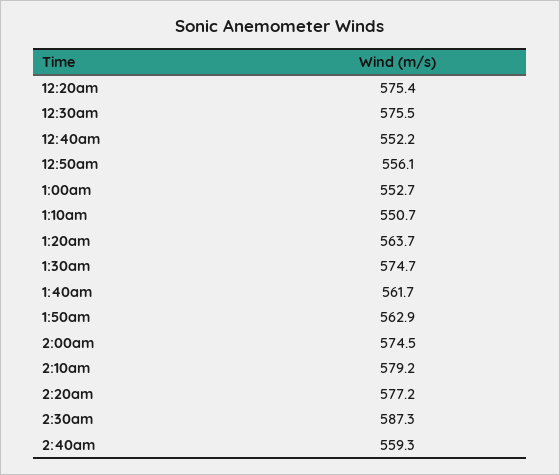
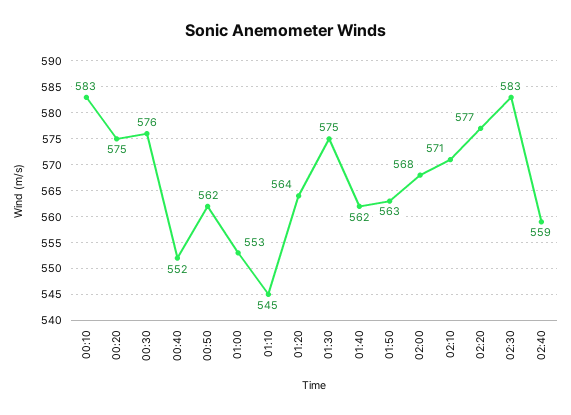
  {
    "12:20am": 575.4,
    "12:30am": 575.5,
    "12:40am": 552.2,
-   "12:50am": 556.1,
+   "12:50am": 562,
    "1:00am": 552.7,
-   "1:10am": 550.7,
+   "1:10am": 545,
    "1:20am": 563.7,
    "1:30am": 574.7,
    "1:40am": 561.7,
    "1:50am": 562.9,
-   "2:00am": 574.5,
+   "2:00am": 568,
-   "2:10am": 579.2,
+   "2:10am": 571,
    "2:20am": 577.2,
-   "2:30am": 587.3,
+   "2:30am": 583,
-   "2:40am": 559.3
+   "2:40am": 559.3,
+   "00:10": 583
  }

